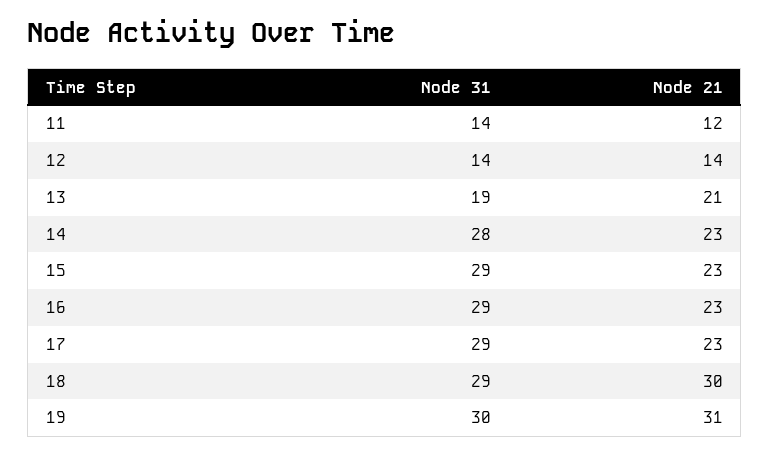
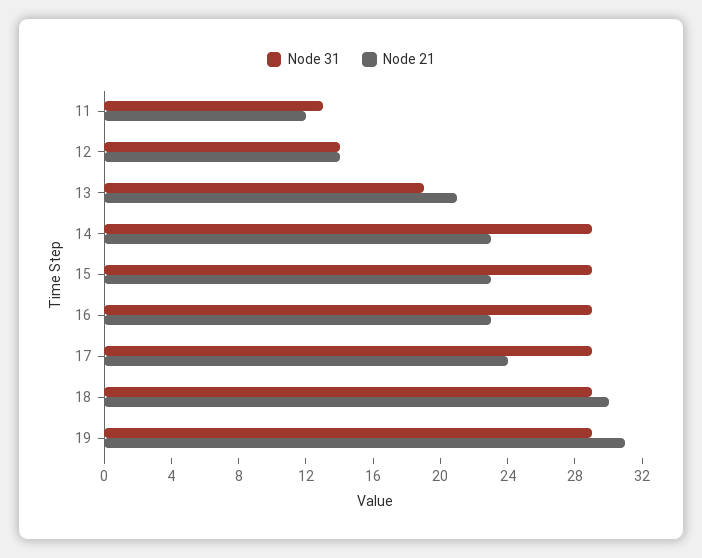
  {
    "Node 31": {
-     "11": 14,
+     "11": 13,
      "12": 14,
      "13": 19,
-     "14": 28,
+     "14": 29,
      "15": 29,
      "16": 29,
      "17": 29,
      "18": 29,
-     "19": 30
+     "19": 29
    },
    "Node 21": {
      "11": 12,
      "12": 14,
      "13": 21,
      "14": 23,
      "15": 23,
      "16": 23,
-     "17": 23,
+     "17": 24,
      "18": 30,
      "19": 31
    }
  }

